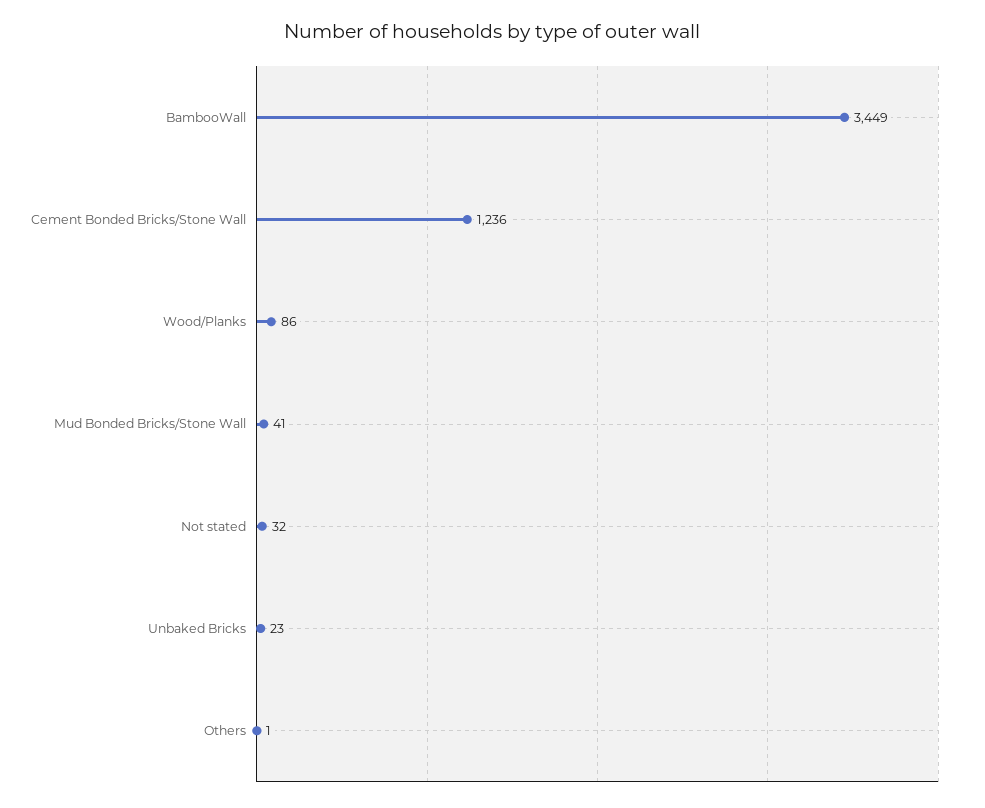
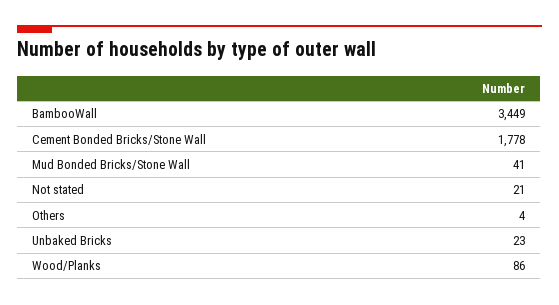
  {
    "BambooWall": 3449,
-   "Cement Bonded Bricks/Stone Wall": 1236,
+   "Cement Bonded Bricks/Stone Wall": 1778,
    "Wood/Planks": 86,
    "Mud Bonded Bricks/Stone Wall": 41,
-   "Not stated": 32,
+   "Not stated": 21,
    "Unbaked Bricks": 23,
-   "Others": 1
+   "Others": 4
  }

